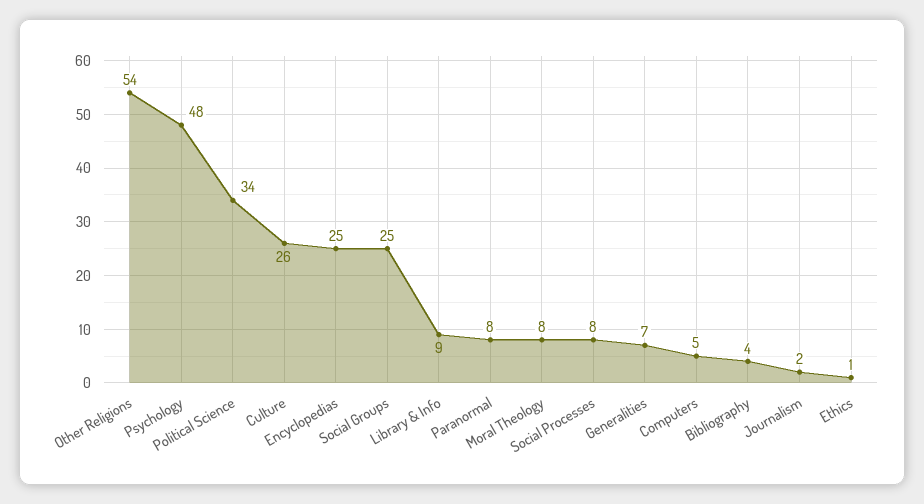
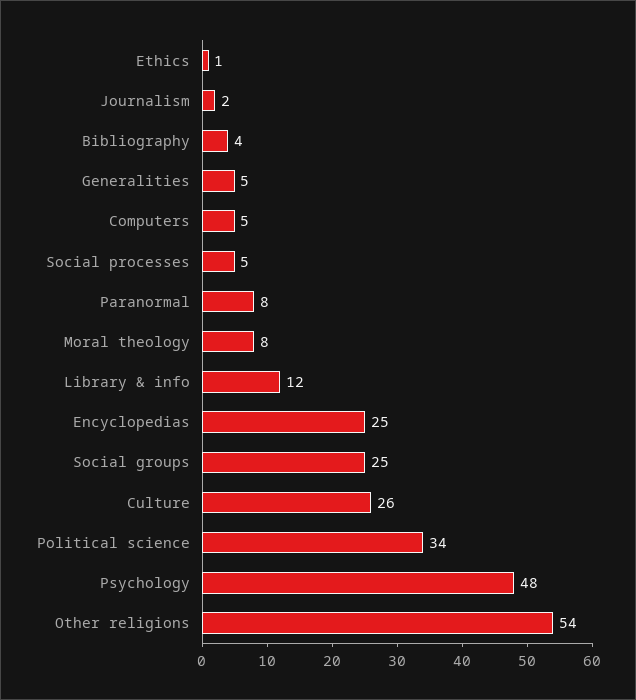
  {
    "Other Religions": 54,
    "Psychology": 48,
    "Political Science": 34,
    "Culture": 26,
    "Encyclopedias": 25,
    "Social Groups": 25,
-   "Library & Info": 9,
+   "Library & Info": 12,
    "Paranormal": 8,
    "Moral Theology": 8,
-   "Social Processes": 8,
+   "Social Processes": 5,
-   "Generalities": 7,
+   "Generalities": 5,
    "Computers": 5,
    "Bibliography": 4,
    "Journalism": 2,
    "Ethics": 1
  }

